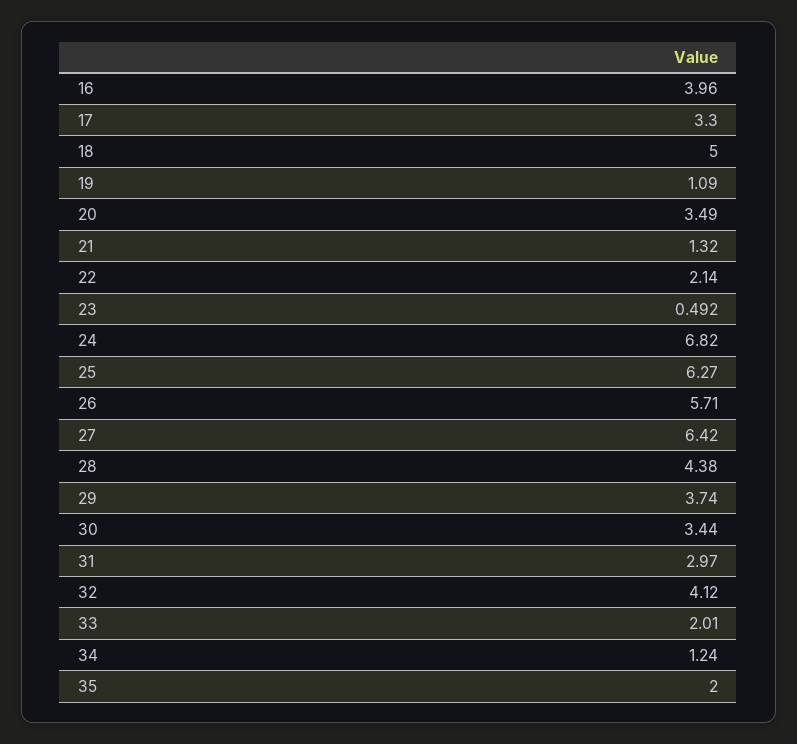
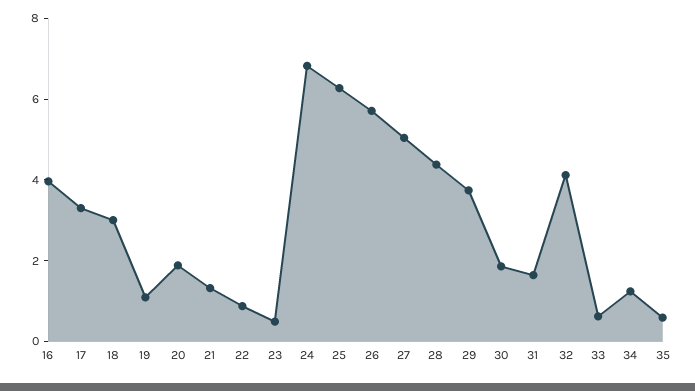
  {
    "16": 3.96,
    "17": 3.3,
-   "18": 5,
+   "18": 3,
    "19": 1.09,
-   "20": 3.49,
+   "20": 2,
    "21": 1.32,
-   "22": 2.14,
+   "22": 1,
    "23": 0.492,
    "24": 6.82,
    "25": 6.27,
    "26": 5.71,
-   "27": 6.42,
+   "27": 5,
    "28": 4.38,
    "29": 3.74,
-   "30": 3.44,
+   "30": 2,
-   "31": 2.97,
+   "31": 1.5,
    "32": 4.12,
-   "33": 2.01,
+   "33": 0.5,
    "34": 1.24,
-   "35": 2
+   "35": 0.5
  }

